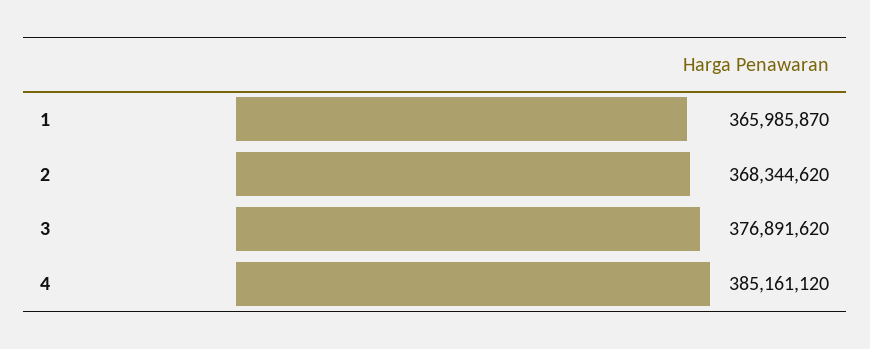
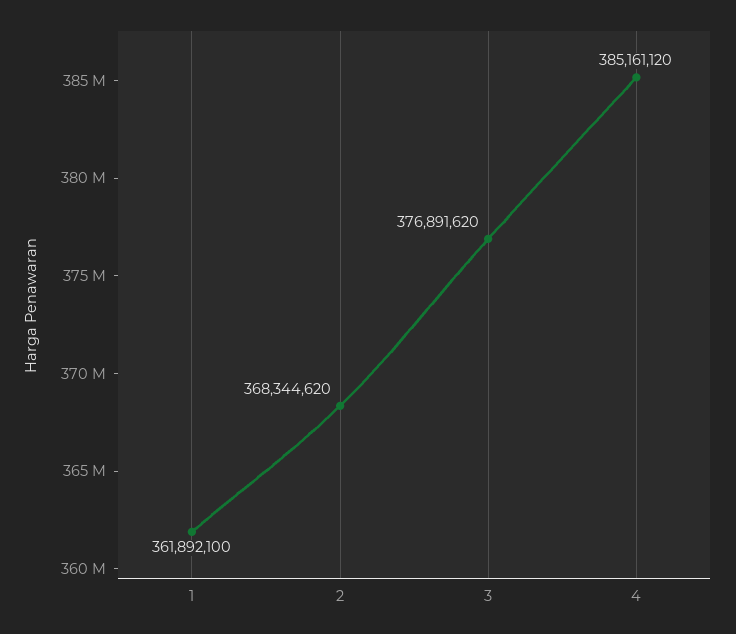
  {
-   "1": 365985870,
+   "1": 361892100,
    "2": 368344620,
    "3": 376891620,
    "4": 385161120
  }

